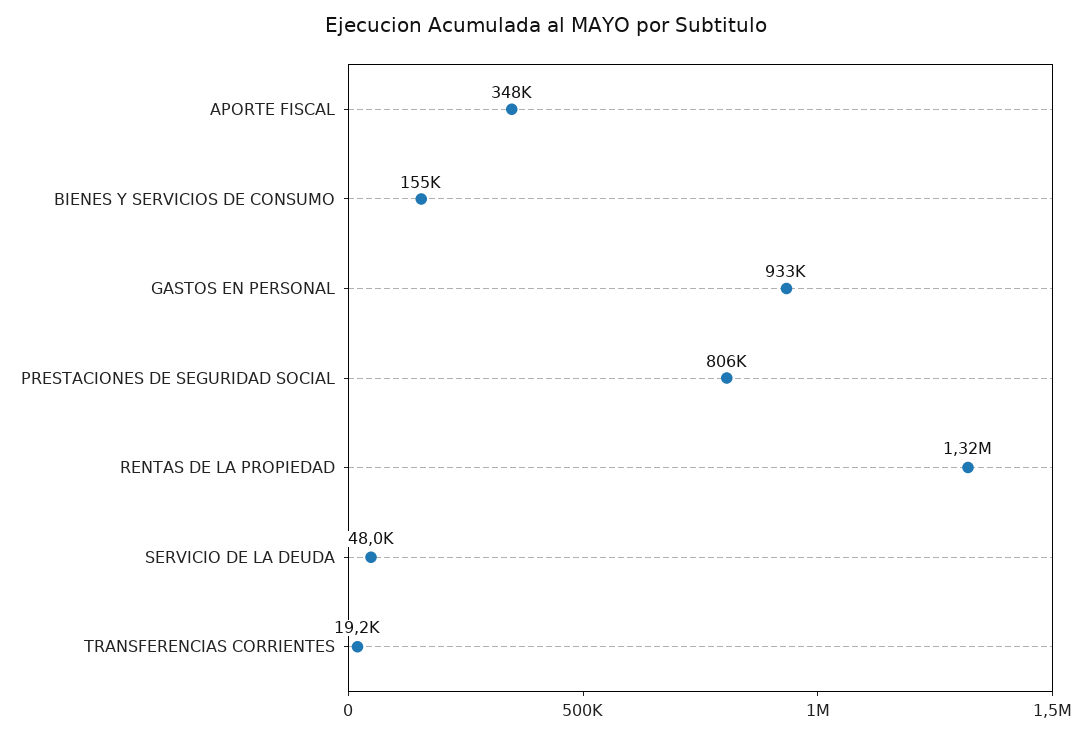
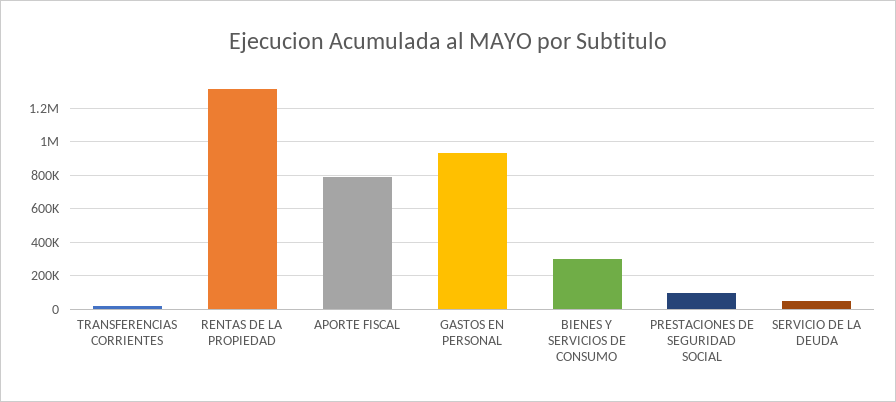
  {
-   "APORTE FISCAL": 348000,
+   "APORTE FISCAL": 800000,
-   "BIENES Y SERVICIOS DE CONSUMO": 155000,
+   "BIENES Y SERVICIOS DE CONSUMO": 300000,
    "GASTOS EN PERSONAL": 933000,
-   "PRESTACIONES DE SEGURIDAD SOCIAL": 806000,
+   "PRESTACIONES DE SEGURIDAD SOCIAL": 100000,
    "RENTAS DE LA PROPIEDAD": 1320000,
    "SERVICIO DE LA DEUDA": 48000,
    "TRANSFERENCIAS CORRIENTES": 19200
  }

